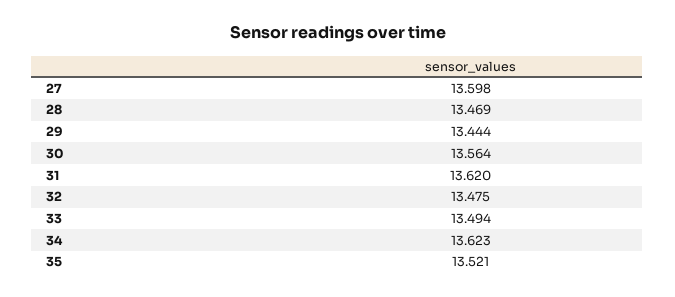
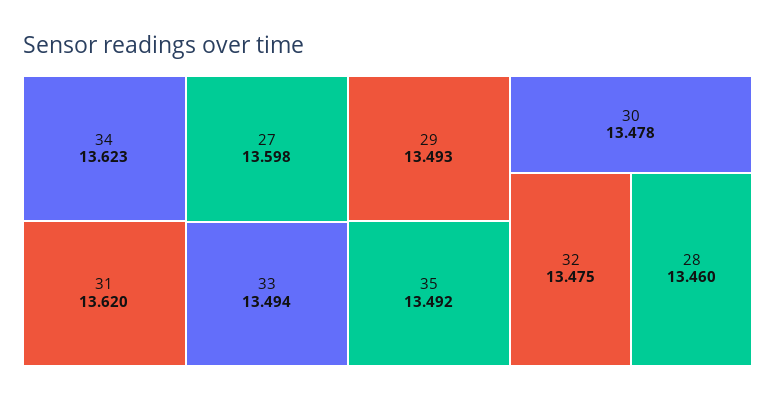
  {
    "27": 13.598,
-   "28": 13.469,
+   "28": 13.46,
-   "29": 13.444,
+   "29": 13.493,
-   "30": 13.564,
+   "30": 13.478,
    "31": 13.62,
    "32": 13.475,
    "33": 13.494,
    "34": 13.623,
-   "35": 13.521
+   "35": 13.492
  }

